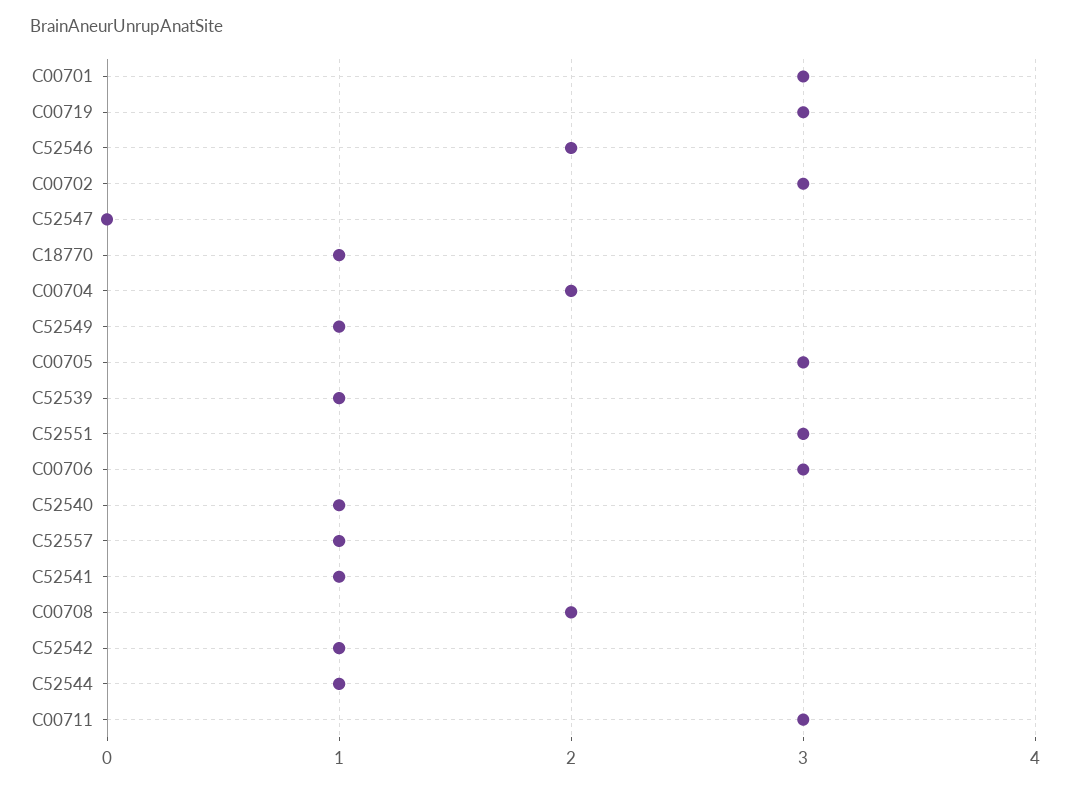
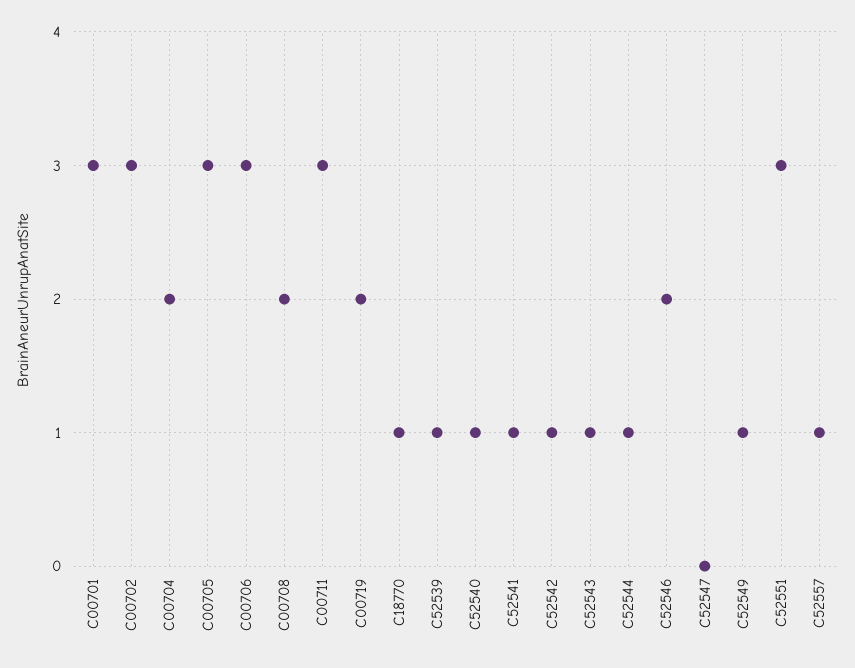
  {
    "C00701": 3,
-   "C00719": 3,
+   "C00719": 2,
    "C52546": 2,
    "C00702": 3,
    "C52547": 0,
    "C18770": 1,
    "C00704": 2,
    "C52549": 1,
    "C00705": 3,
    "C52539": 1,
    "C52551": 3,
    "C00706": 3,
    "C52540": 1,
    "C52557": 1,
    "C52541": 1,
    "C00708": 2,
    "C52542": 1,
    "C52544": 1,
-   "C00711": 3
+   "C00711": 3,
+   "C52543": 1
  }

